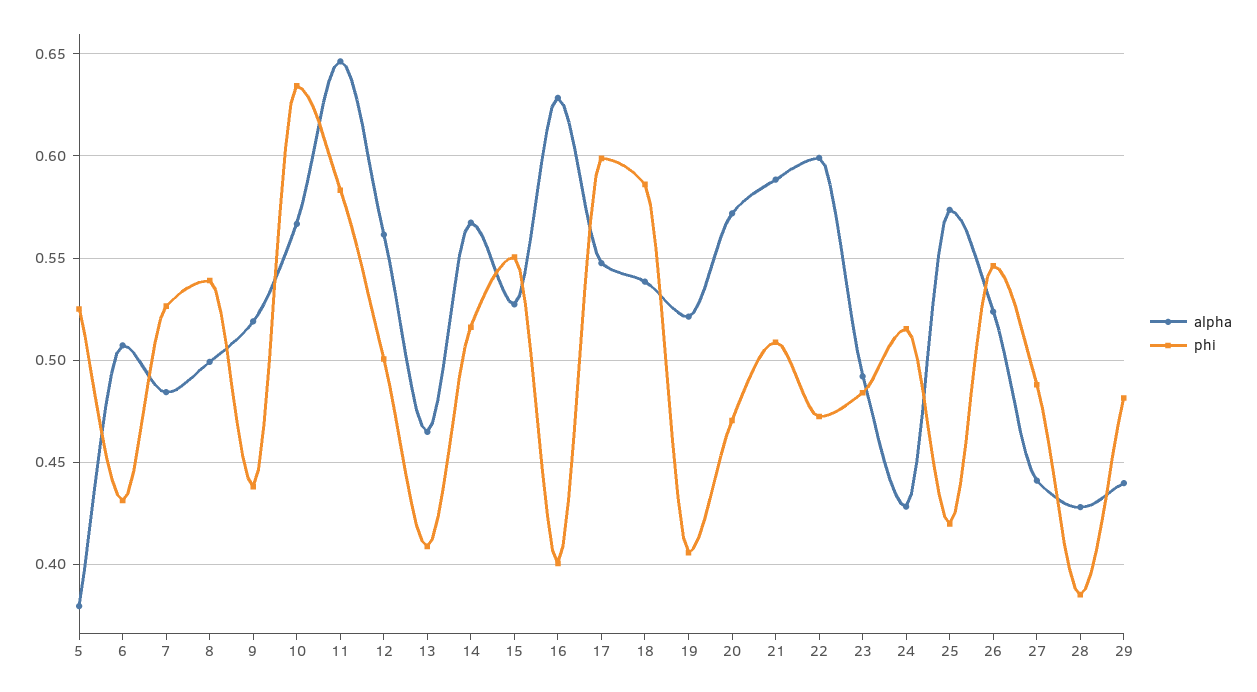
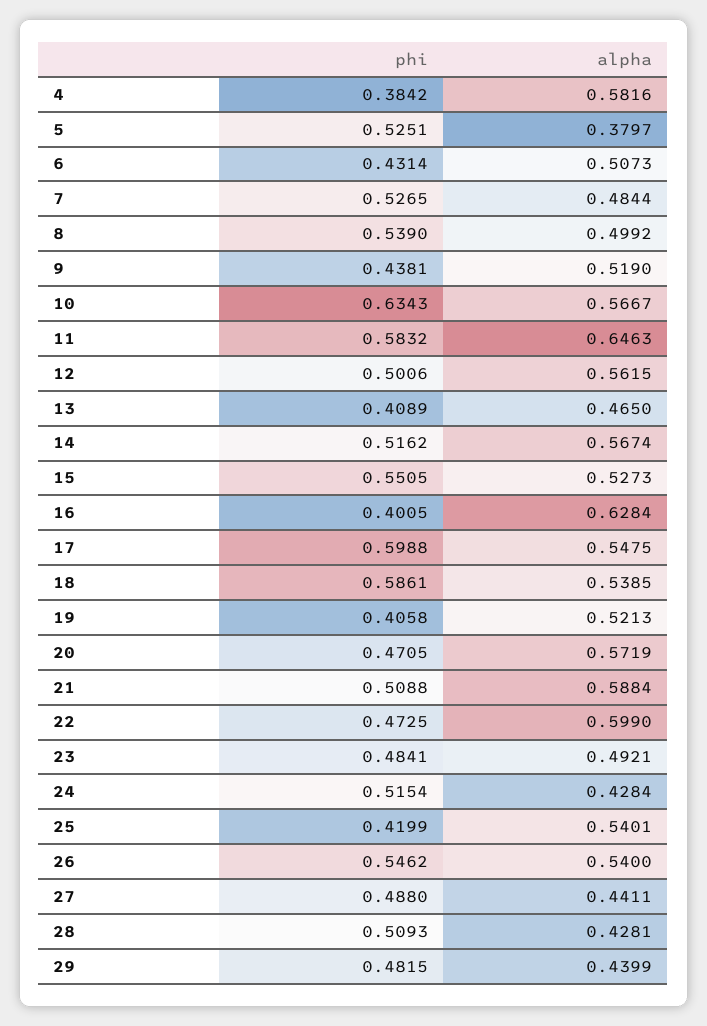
  {
    "alpha": {
      "5": 0.3797,
      "6": 0.5073,
      "7": 0.4844,
      "8": 0.4992,
      "9": 0.519,
      "10": 0.5667,
      "11": 0.6463,
      "12": 0.5615,
      "13": 0.465,
      "14": 0.5674,
      "15": 0.5273,
      "16": 0.6284,
      "17": 0.5475,
      "18": 0.5385,
      "19": 0.5213,
      "20": 0.5719,
      "21": 0.5884,
      "22": 0.599,
      "23": 0.4921,
      "24": 0.4284,
-     "25": 0.575,
+     "25": 0.5401,
-     "26": 0.525,
+     "26": 0.54,
      "27": 0.4411,
      "28": 0.4281,
-     "29": 0.4399
+     "29": 0.4399,
+     "4": 0.5816
    },
    "phi": {
      "5": 0.5251,
      "6": 0.4314,
      "7": 0.5265,
      "8": 0.539,
      "9": 0.4381,
      "10": 0.6343,
      "11": 0.5832,
      "12": 0.5006,
      "13": 0.4089,
      "14": 0.5162,
      "15": 0.5505,
      "16": 0.4005,
      "17": 0.5988,
      "18": 0.5861,
      "19": 0.4058,
      "20": 0.4705,
      "21": 0.5088,
      "22": 0.4725,
      "23": 0.4841,
      "24": 0.5154,
      "25": 0.4199,
      "26": 0.5462,
      "27": 0.488,
-     "28": 0.385,
+     "28": 0.5093,
-     "29": 0.4815
+     "29": 0.4815,
+     "4": 0.3842
    }
  }

